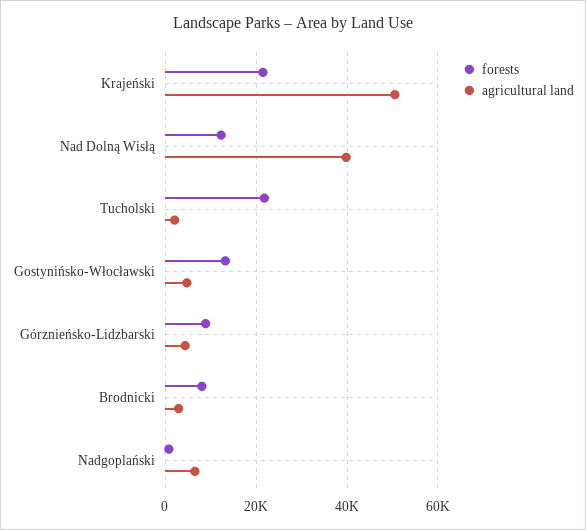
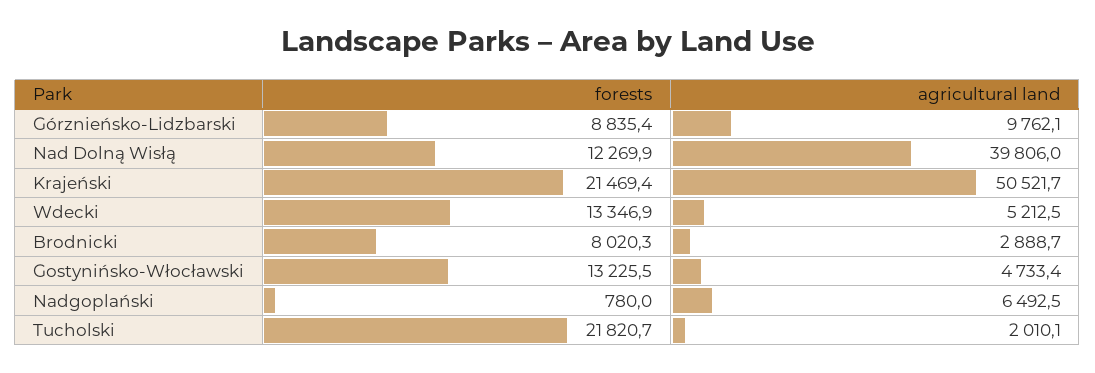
  {
    "forests": {
      "Krajeński": 21469.4,
      "Nad Dolną Wisłą": 12269.9,
      "Tucholski": 21820.7,
      "Gostynińsko-Włocławski": 13225.5,
      "Górznieńsko-Lidzbarski": 8835.4,
      "Brodnicki": 8020.3,
-     "Nadgoplański": 780
+     "Nadgoplański": 780,
+     "Wdecki": 13346.9
    },
    "agricultural land": {
      "Krajeński": 50521.7,
      "Nad Dolną Wisłą": 39806,
      "Tucholski": 2010.1,
      "Gostynińsko-Włocławski": 4733.4,
-     "Górznieńsko-Lidzbarski": 4000,
+     "Górznieńsko-Lidzbarski": 9762.1,
      "Brodnicki": 2888.7,
-     "Nadgoplański": 6492.5
+     "Nadgoplański": 6492.5,
+     "Wdecki": 5212.5
    }
  }

